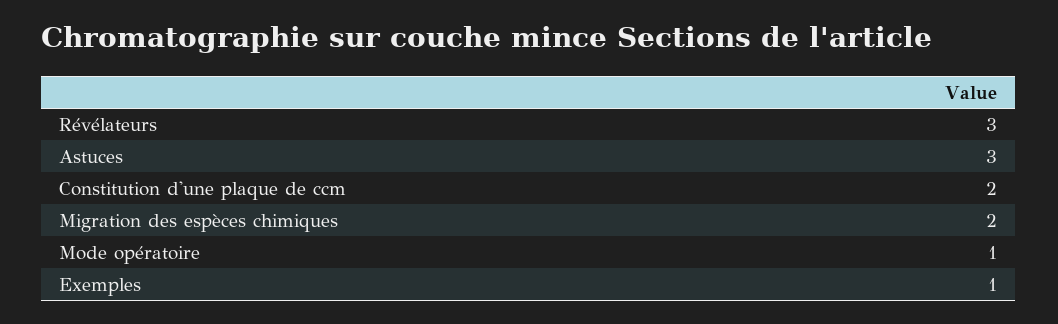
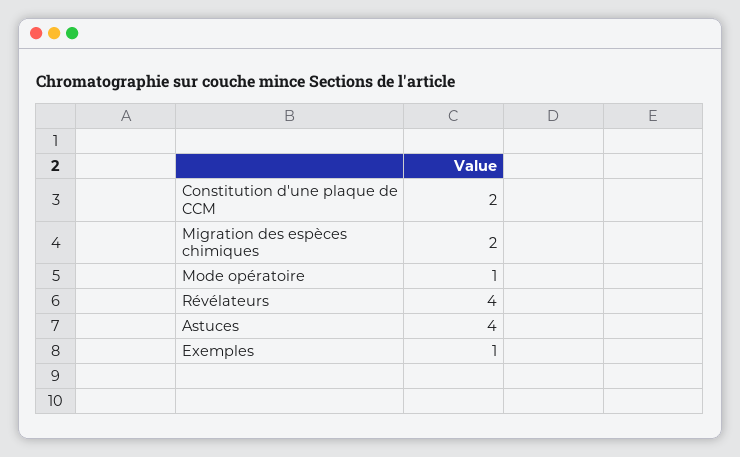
  {
-   "Révélateurs": 3,
+   "Révélateurs": 4,
-   "Astuces": 3,
+   "Astuces": 4,
    "Constitution d'une plaque de ccm": 2,
    "Migration des espèces chimiques": 2,
    "Mode opératoire": 1,
    "Exemples": 1
  }

